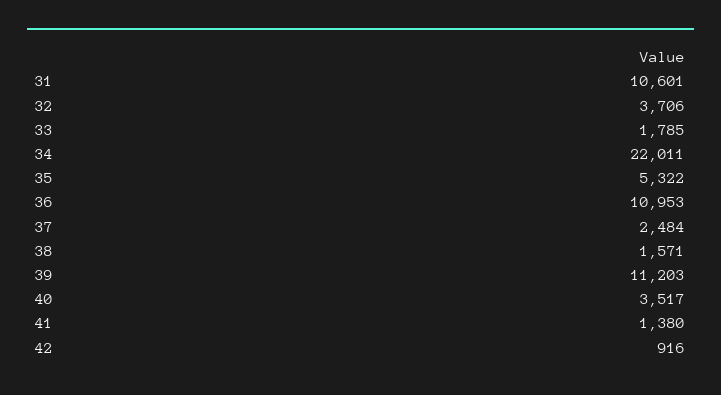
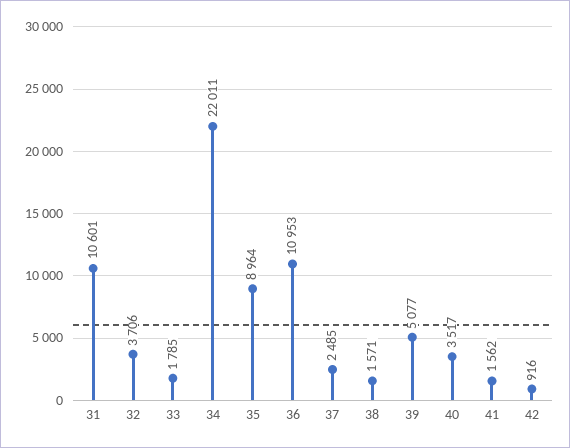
  {
    "31": 10601,
    "32": 3706,
    "33": 1785,
    "34": 22011,
-   "35": 5322,
+   "35": 8964,
    "36": 10953,
-   "37": 2484,
+   "37": 2485,
    "38": 1571,
-   "39": 11203,
+   "39": 5077,
    "40": 3517,
-   "41": 1380,
+   "41": 1562,
    "42": 916
  }

